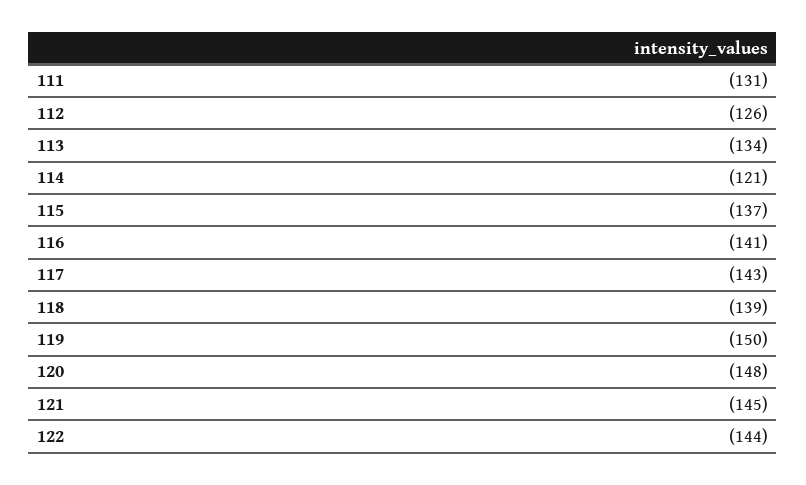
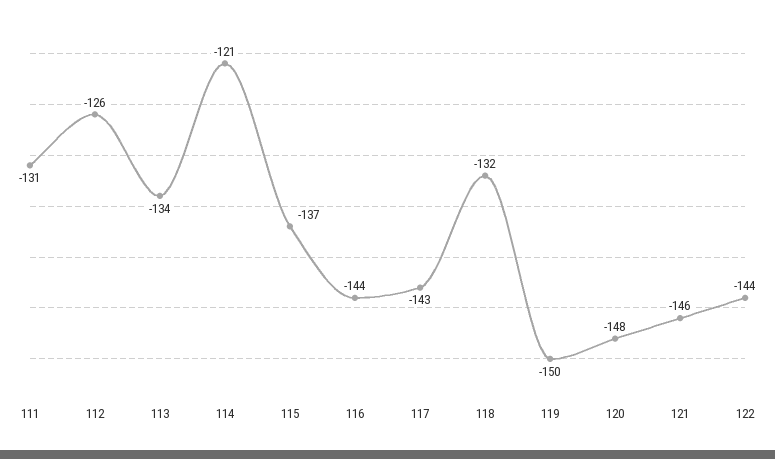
  {
    "111": -131,
    "112": -126,
    "113": -134,
    "114": -121,
    "115": -137,
-   "116": -141,
+   "116": -144,
    "117": -143,
-   "118": -139,
+   "118": -132,
    "119": -150,
    "120": -148,
-   "121": -145,
+   "121": -146,
    "122": -144
  }

